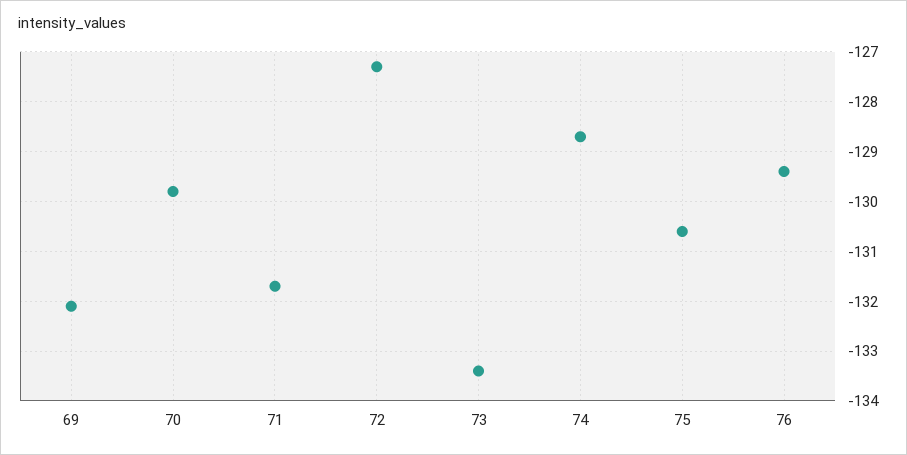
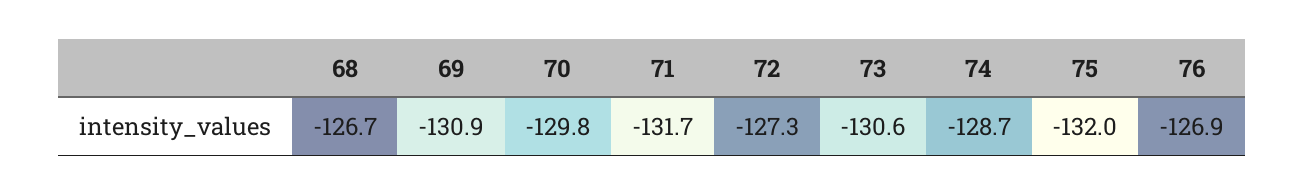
  {
-   "69": -132,
+   "69": -130.9,
    "70": -129.8,
    "71": -131.7,
    "72": -127.3,
-   "73": -133.5,
+   "73": -130.6,
    "74": -128.7,
-   "75": -130.5,
+   "75": -132,
-   "76": -129.5
+   "76": -126.9,
+   "68": -126.7
  }

